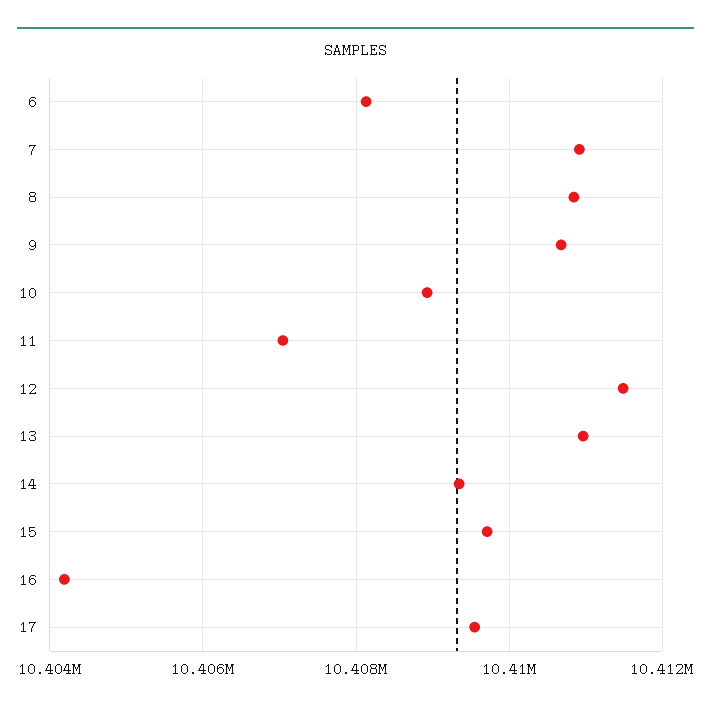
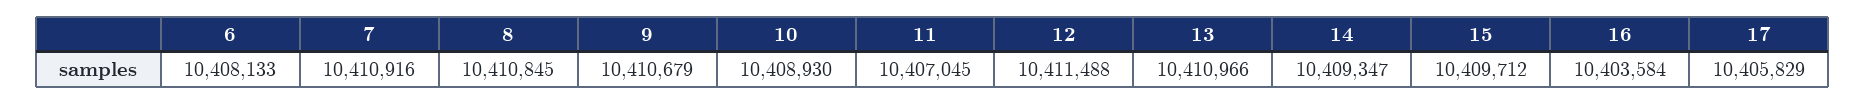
  {
    "6": 10408133,
    "7": 10410916,
    "8": 10410845,
    "9": 10410679,
    "10": 10408930,
    "11": 10407045,
    "12": 10411488,
    "13": 10410966,
    "14": 10409347,
    "15": 10409712,
-   "16": 10404200,
+   "16": 10403584,
-   "17": 10409600
+   "17": 10405829
  }

